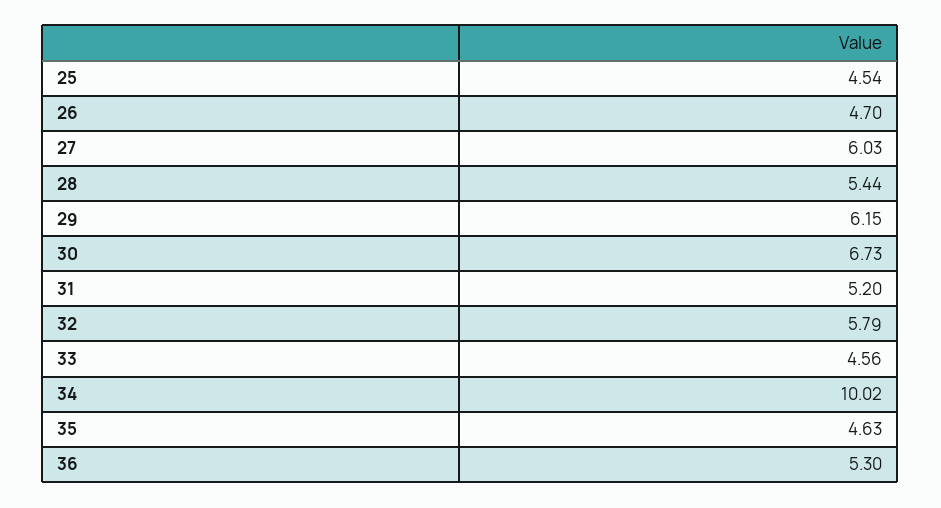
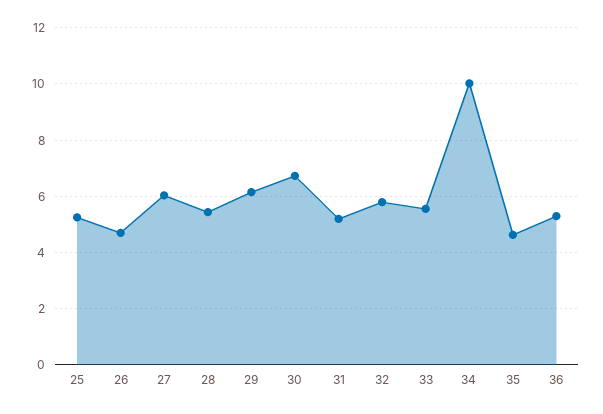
  {
-   "25": 4.54,
+   "25": 5.25,
    "26": 4.7,
    "27": 6.03,
    "28": 5.44,
    "29": 6.15,
    "30": 6.73,
    "31": 5.2,
    "32": 5.79,
-   "33": 4.56,
+   "33": 5.5,
    "34": 10.02,
    "35": 4.63,
    "36": 5.3
  }

